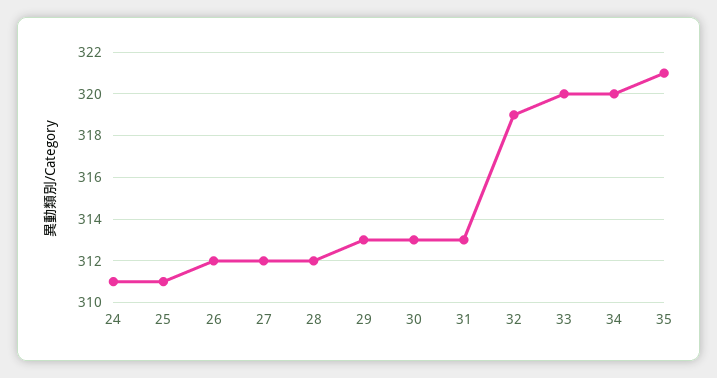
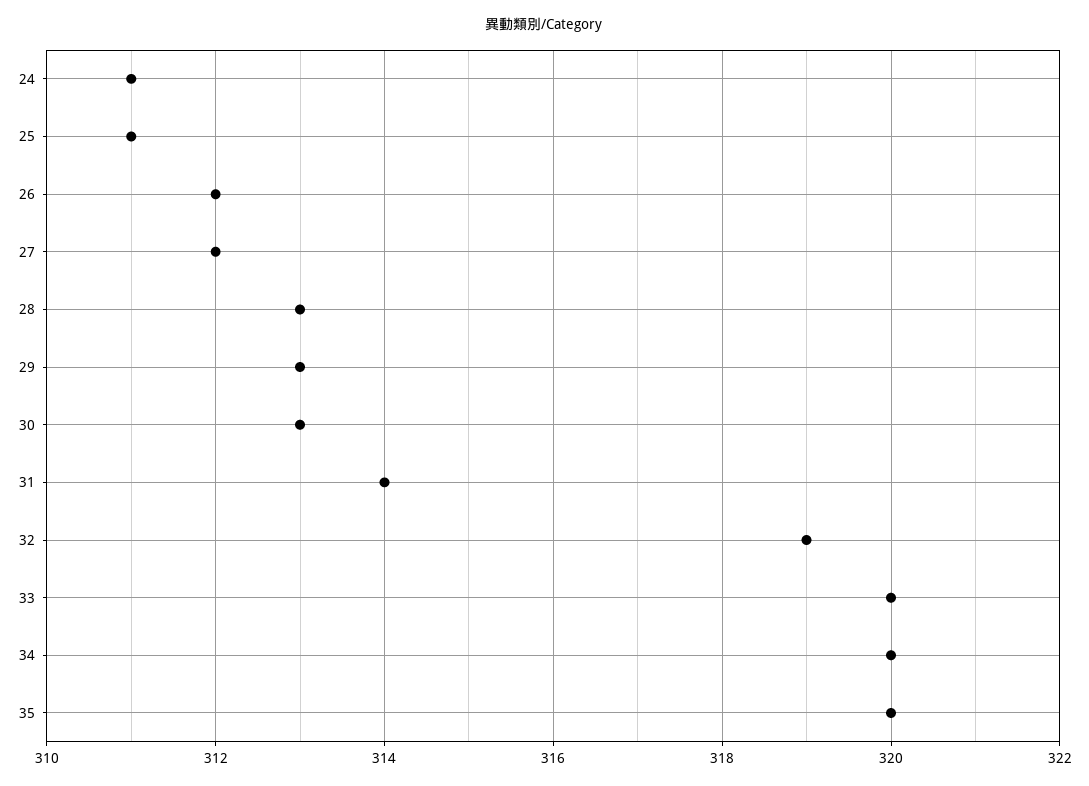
  {
    "24": 311,
    "25": 311,
    "26": 312,
    "27": 312,
-   "28": 312,
+   "28": 313,
    "29": 313,
    "30": 313,
-   "31": 313,
+   "31": 314,
    "32": 319,
    "33": 320,
    "34": 320,
-   "35": 321
+   "35": 320
  }

